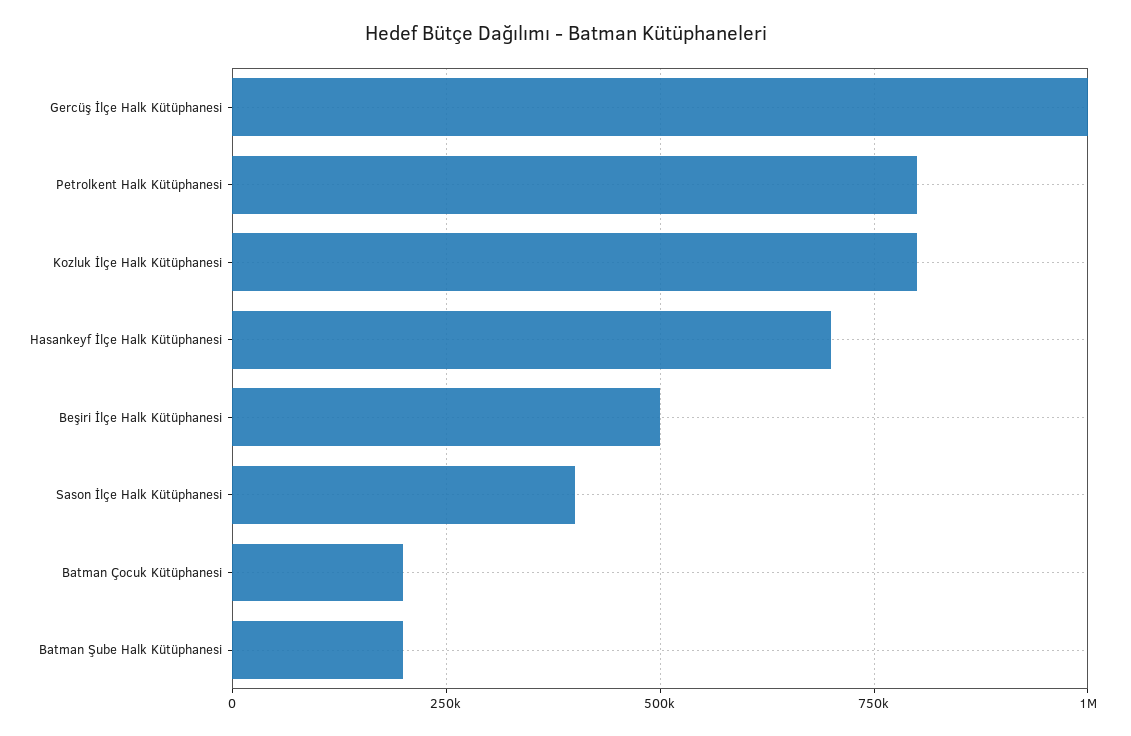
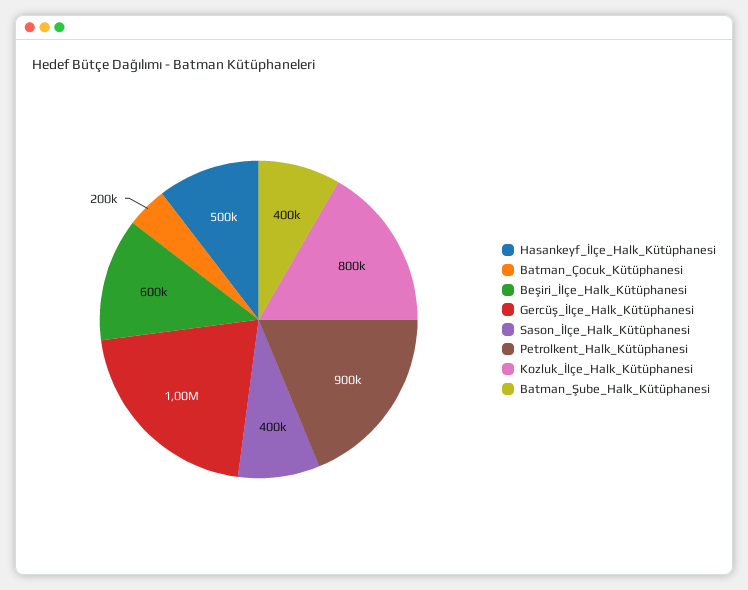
  {
    "Gercüş İlçe Halk Kütüphanesi": 1000000,
-   "Petrolkent Halk Kütüphanesi": 800000,
+   "Petrolkent Halk Kütüphanesi": 900000,
    "Kozluk İlçe Halk Kütüphanesi": 800000,
-   "Hasankeyf İlçe Halk Kütüphanesi": 700000,
+   "Hasankeyf İlçe Halk Kütüphanesi": 500000,
-   "Beşiri İlçe Halk Kütüphanesi": 500000,
+   "Beşiri İlçe Halk Kütüphanesi": 600000,
    "Sason İlçe Halk Kütüphanesi": 400000,
    "Batman Çocuk Kütüphanesi": 200000,
-   "Batman Şube Halk Kütüphanesi": 200000
+   "Batman Şube Halk Kütüphanesi": 400000
  }

